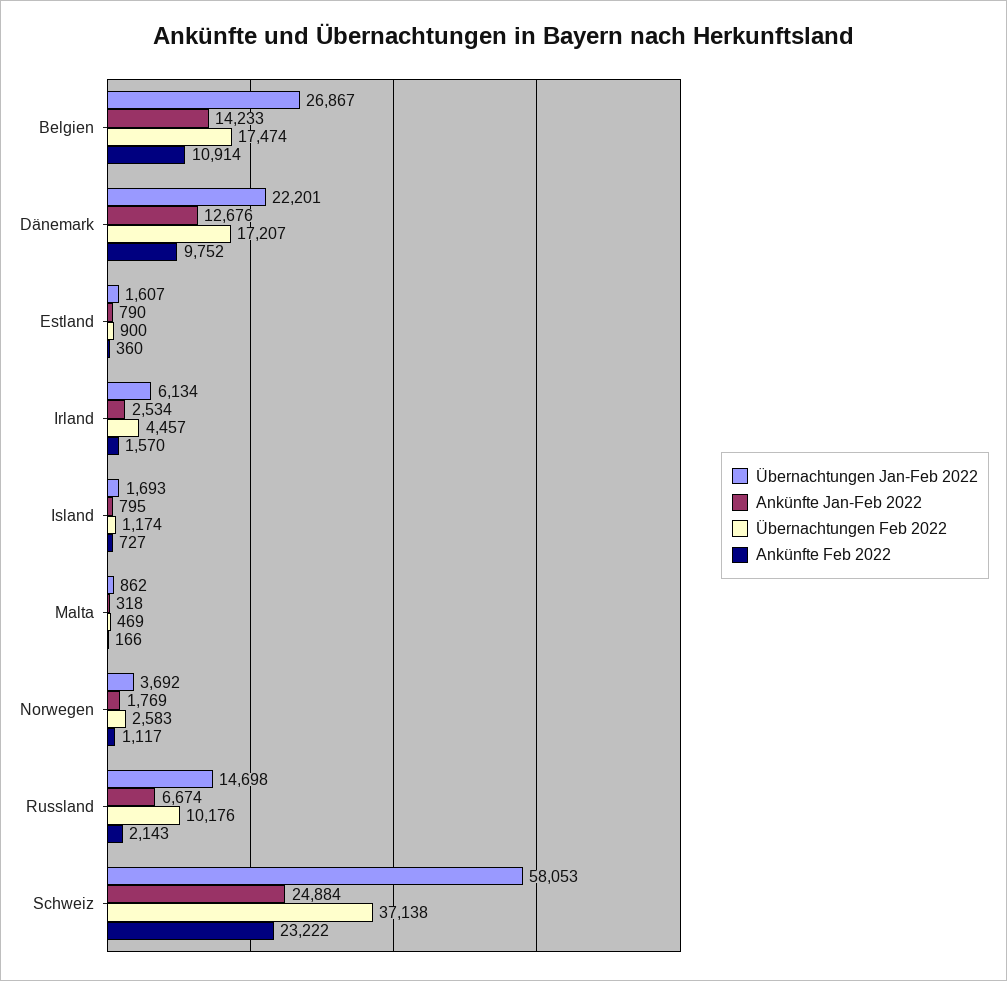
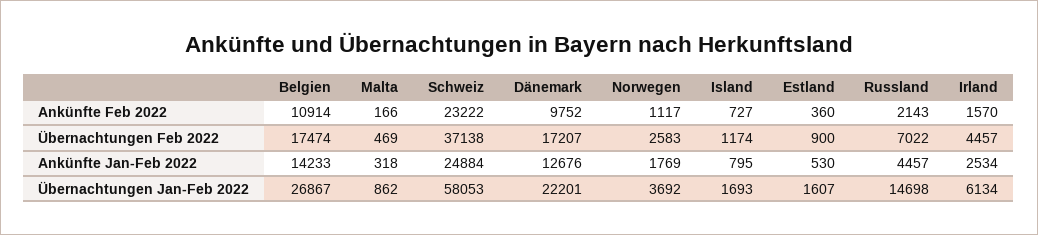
  {
    "Übernachtungen Jan-Feb 2022": {
      "Belgien": 26867,
      "Dänemark": 22201,
      "Estland": 1607,
      "Irland": 6134,
      "Island": 1693,
      "Malta": 862,
      "Norwegen": 3692,
      "Russland": 14698,
      "Schweiz": 58053
    },
    "Ankünfte Jan-Feb 2022": {
      "Belgien": 14233,
      "Dänemark": 12676,
-     "Estland": 790,
+     "Estland": 530,
      "Irland": 2534,
      "Island": 795,
      "Malta": 318,
      "Norwegen": 1769,
-     "Russland": 6674,
+     "Russland": 4457,
      "Schweiz": 24884
    },
    "Übernachtungen Feb 2022": {
      "Belgien": 17474,
      "Dänemark": 17207,
      "Estland": 900,
      "Irland": 4457,
      "Island": 1174,
      "Malta": 469,
      "Norwegen": 2583,
-     "Russland": 10176,
+     "Russland": 7022,
      "Schweiz": 37138
    },
    "Ankünfte Feb 2022": {
      "Belgien": 10914,
      "Dänemark": 9752,
      "Estland": 360,
      "Irland": 1570,
      "Island": 727,
      "Malta": 166,
      "Norwegen": 1117,
      "Russland": 2143,
      "Schweiz": 23222
    }
  }

